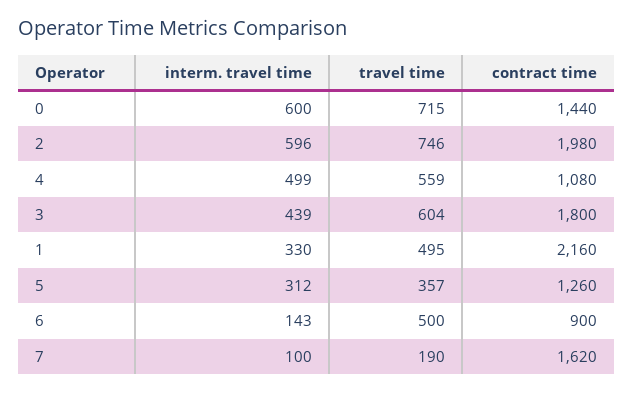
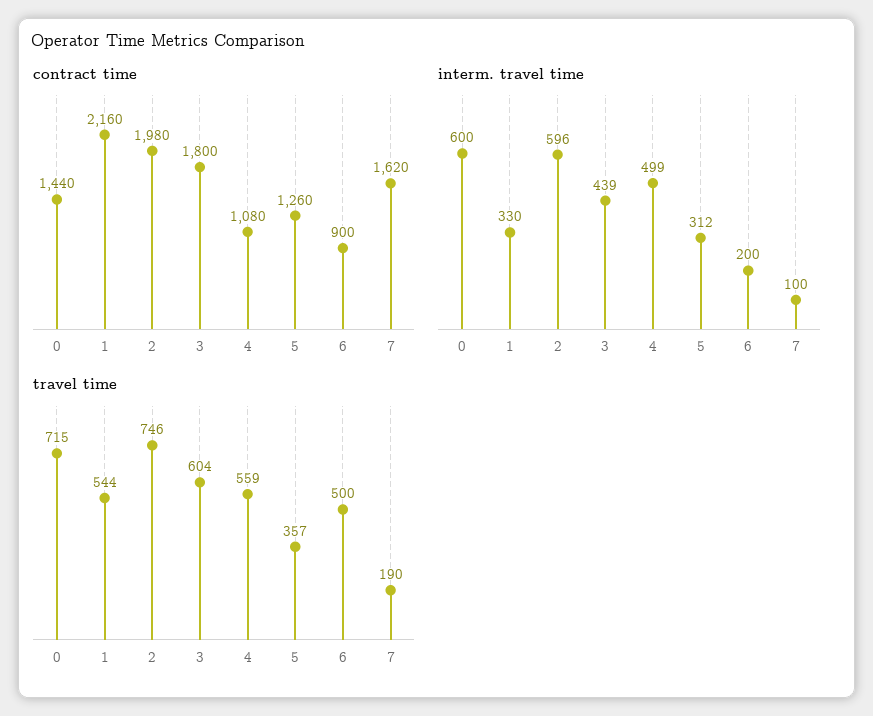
  {
    "interm. travel time": {
      "0": 600,
      "2": 596,
      "4": 499,
      "3": 439,
      "1": 330,
      "5": 312,
-     "6": 143,
+     "6": 200,
      "7": 100
    },
    "travel time": {
      "0": 715,
      "2": 746,
      "4": 559,
      "3": 604,
-     "1": 495,
+     "1": 544,
      "5": 357,
      "6": 500,
      "7": 190
    },
    "contract time": {
      "0": 1440,
      "2": 1980,
      "4": 1080,
      "3": 1800,
      "1": 2160,
      "5": 1260,
      "6": 900,
      "7": 1620
    }
  }

